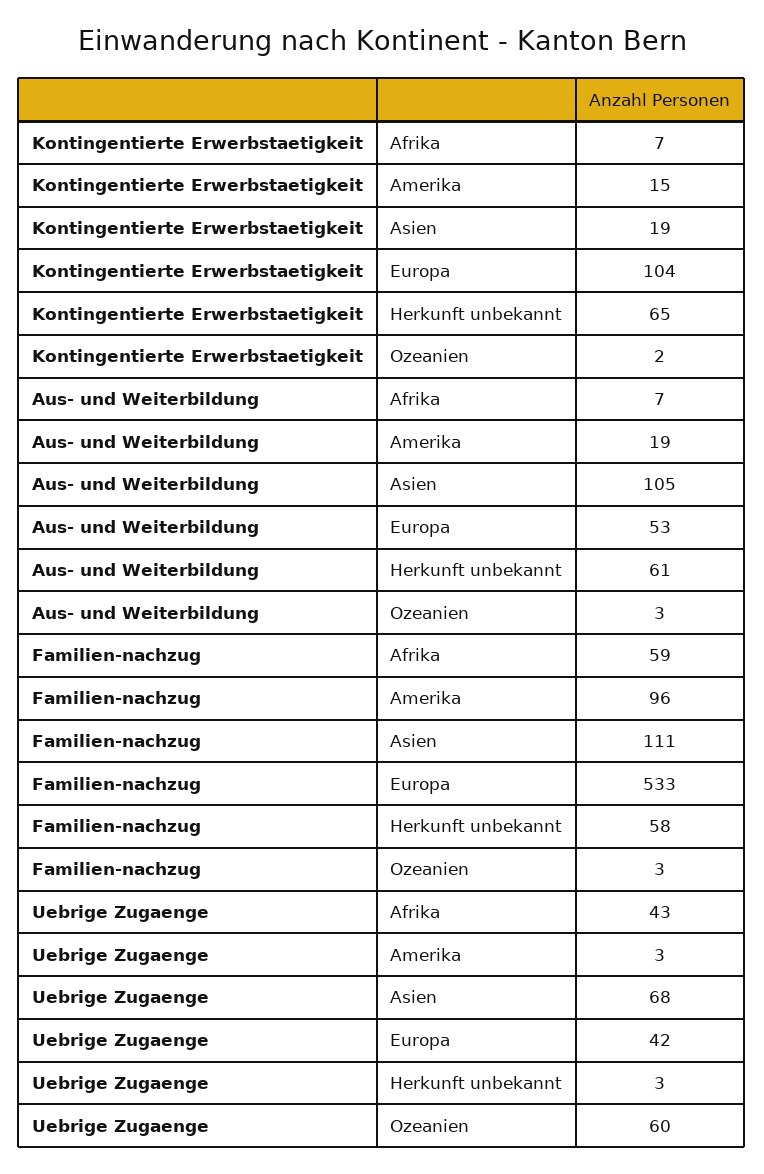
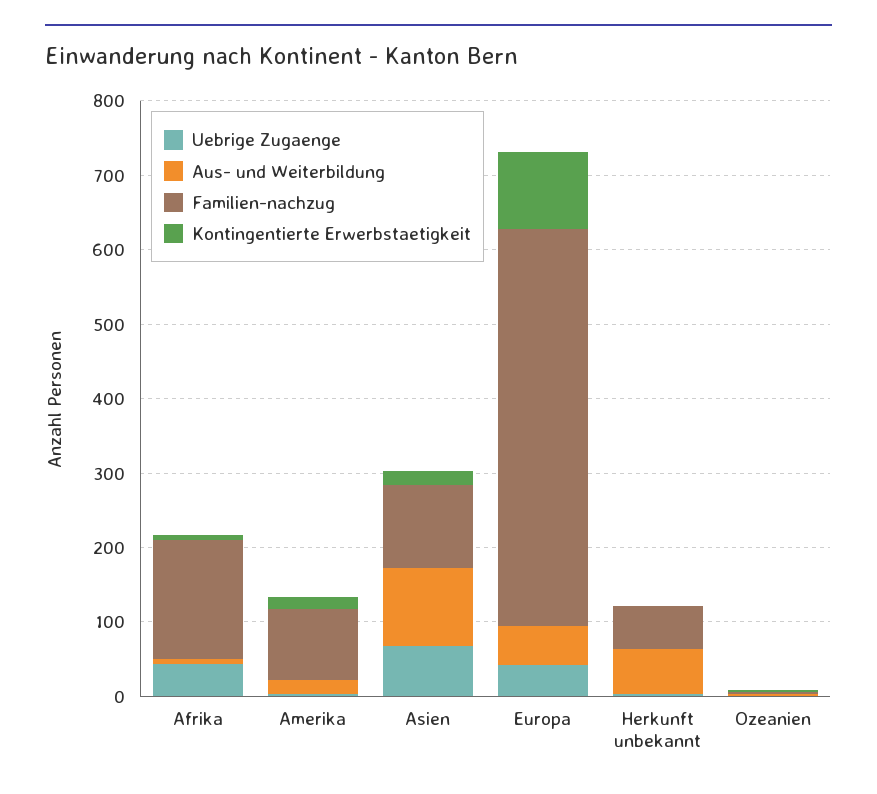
  {
    "Kontingentierte Erwerbstaetigkeit": {
      "Afrika": 7,
      "Amerika": 15,
      "Asien": 19,
      "Europa": 104,
-     "Herkunft unbekannt": 65,
+     "Herkunft unbekannt": 0,
      "Ozeanien": 2
    },
    "Aus- und Weiterbildung": {
      "Afrika": 7,
      "Amerika": 19,
      "Asien": 105,
      "Europa": 53,
      "Herkunft unbekannt": 61,
      "Ozeanien": 3
    },
    "Familien-nachzug": {
-     "Afrika": 59,
+     "Afrika": 160,
      "Amerika": 96,
      "Asien": 111,
      "Europa": 533,
      "Herkunft unbekannt": 58,
      "Ozeanien": 3
    },
    "Uebrige Zugaenge": {
      "Afrika": 43,
      "Amerika": 3,
      "Asien": 68,
      "Europa": 42,
      "Herkunft unbekannt": 3,
-     "Ozeanien": 60
+     "Ozeanien": 0
    }
  }

